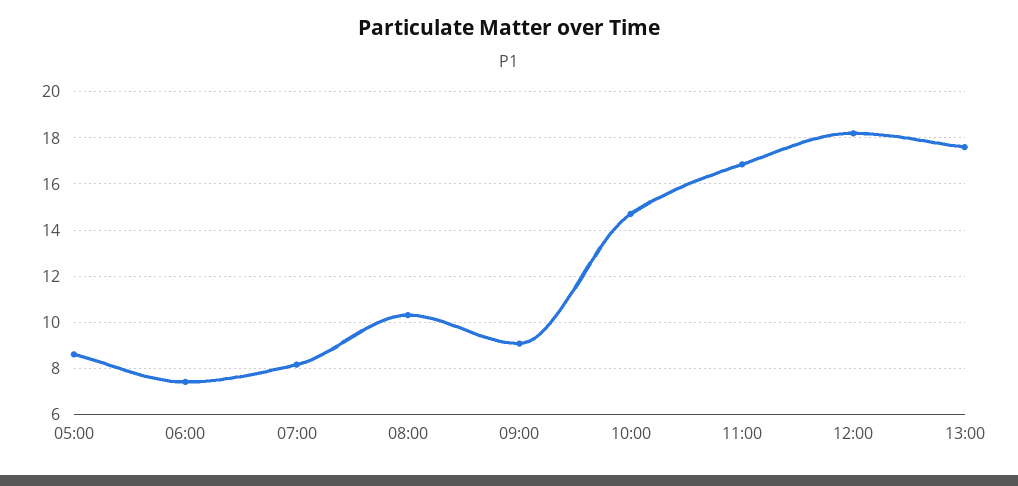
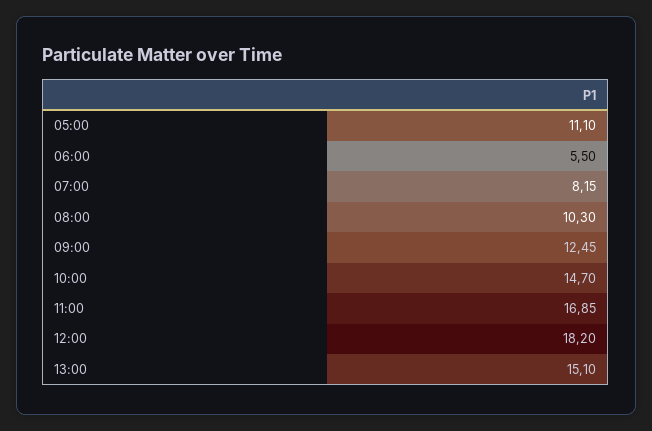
  {
-   "05:00": 8.5,
+   "05:00": 11.1,
-   "06:00": 7.5,
+   "06:00": 5.5,
    "07:00": 8.15,
    "08:00": 10.3,
-   "09:00": 9,
+   "09:00": 12.45,
    "10:00": 14.7,
    "11:00": 16.85,
    "12:00": 18.2,
-   "13:00": 17.5
+   "13:00": 15.1
  }

